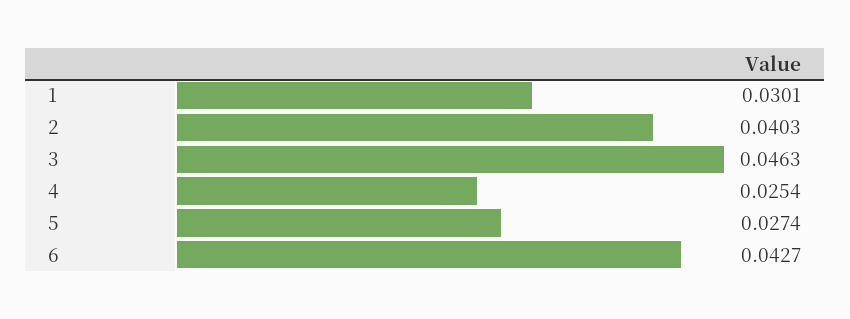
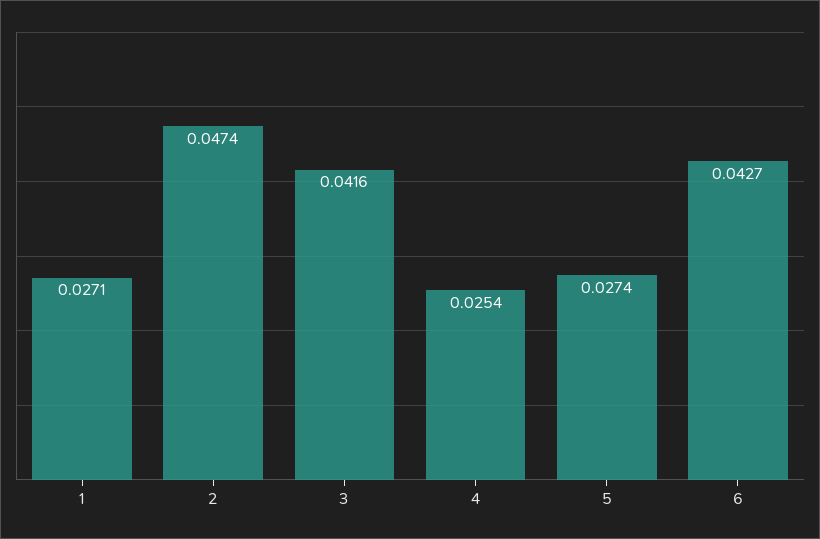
  {
-   "1": 0.0301,
+   "1": 0.0271,
-   "2": 0.0403,
+   "2": 0.0474,
-   "3": 0.0463,
+   "3": 0.0416,
    "4": 0.0254,
    "5": 0.0274,
    "6": 0.0427
  }

